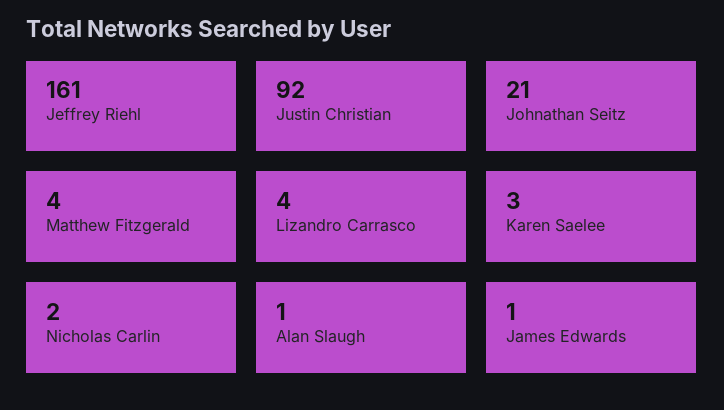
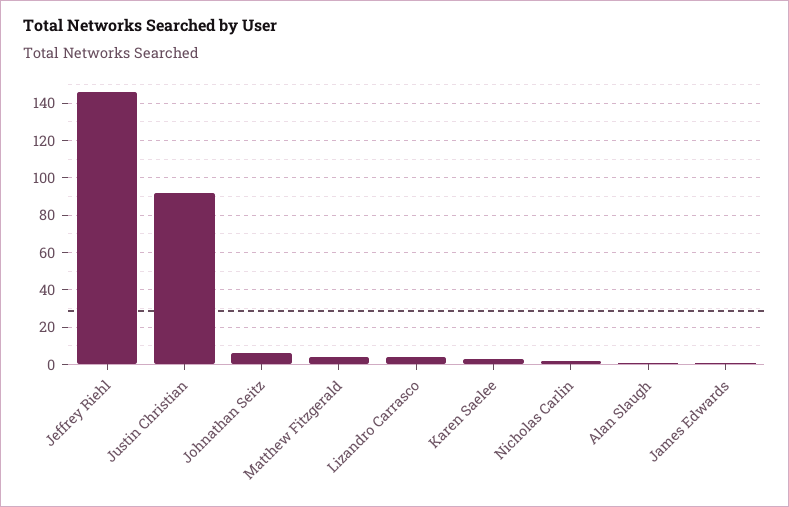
  {
-   "Jeffrey Riehl": 161,
+   "Jeffrey Riehl": 145,
    "Justin Christian": 92,
-   "Johnathan Seitz": 21,
+   "Johnathan Seitz": 5,
    "Matthew Fitzgerald": 4,
    "Lizandro Carrasco": 4,
    "Karen Saelee": 3,
    "Nicholas Carlin": 2,
    "Alan Slaugh": 1,
    "James Edwards": 1
  }

